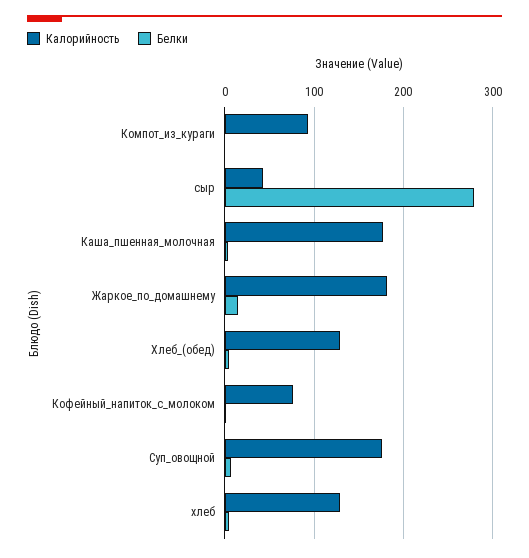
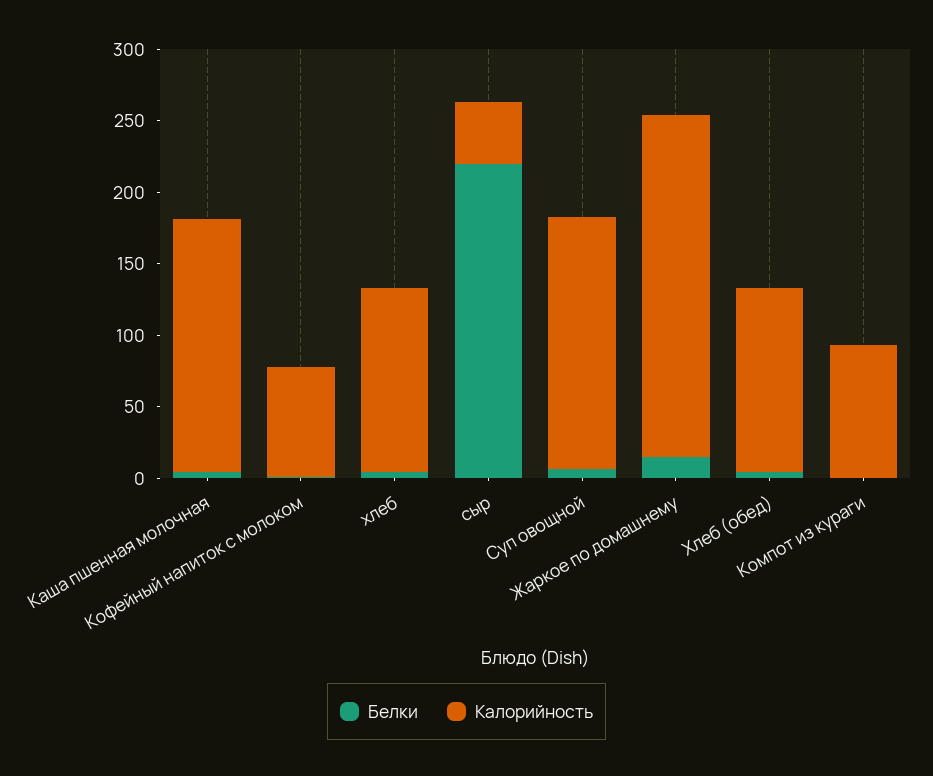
  {
    "Калорийность": {
      "Компот_из_кураги": 90,
      "сыр": 40,
      "Каша_пшенная_молочная": 180,
-     "Жаркое_по_домашнему": 180,
+     "Жаркое_по_домашнему": 240,
      "Хлеб_(обед)": 130,
      "Кофейный_напиток_с_молоком": 80,
      "Суп_овощной": 180,
      "хлеб": 130
    },
    "Белки": {
      "Компот_из_кураги": 0,
-     "сыр": 280,
+     "сыр": 220,
      "Каша_пшенная_молочная": 0,
      "Жаркое_по_домашнему": 10,
      "Хлеб_(обед)": 0,
      "Кофейный_напиток_с_молоком": 0,
      "Суп_овощной": 10,
      "хлеб": 0
    }
  }

